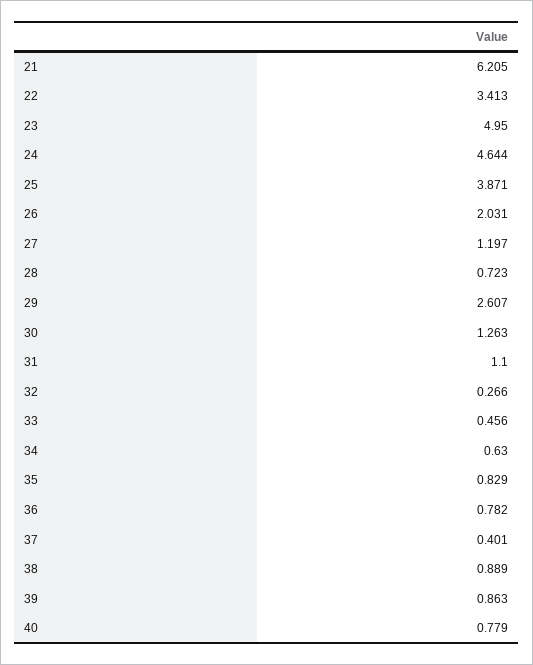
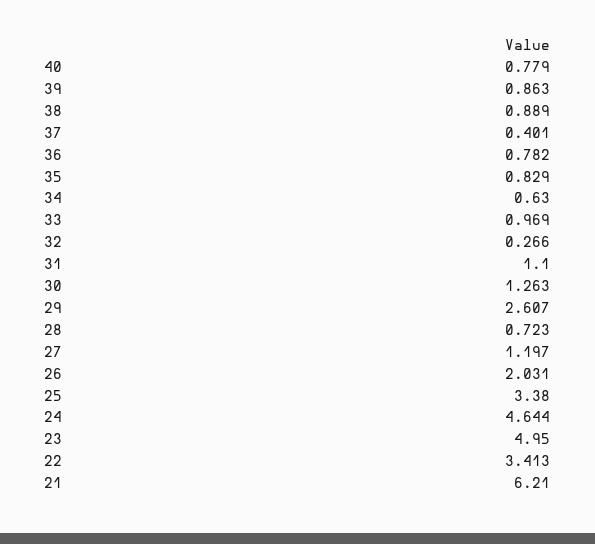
  {
-   "21": 6.205,
+   "21": 6.21,
    "22": 3.413,
    "23": 4.95,
    "24": 4.644,
-   "25": 3.871,
+   "25": 3.38,
    "26": 2.031,
    "27": 1.197,
    "28": 0.723,
    "29": 2.607,
    "30": 1.263,
    "31": 1.1,
    "32": 0.266,
-   "33": 0.456,
+   "33": 0.969,
    "34": 0.63,
    "35": 0.829,
    "36": 0.782,
    "37": 0.401,
    "38": 0.889,
    "39": 0.863,
    "40": 0.779
  }

